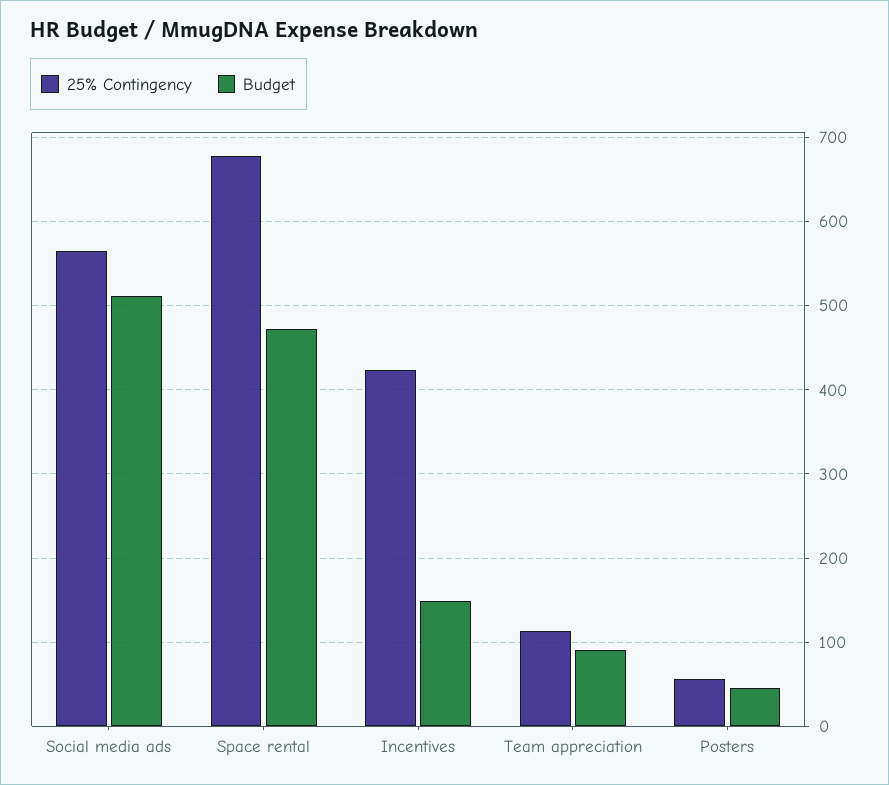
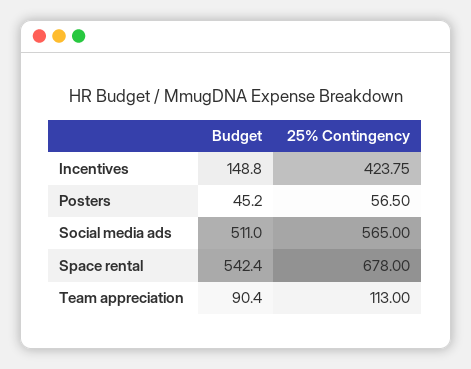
  {
    "25% Contingency": {
      "Social media ads": 565,
      "Space rental": 678,
      "Incentives": 423.75,
      "Team appreciation": 113,
      "Posters": 56.5
    },
    "Budget": {
      "Social media ads": 511,
-     "Space rental": 470,
+     "Space rental": 542.4,
      "Incentives": 148.8,
      "Team appreciation": 90.4,
      "Posters": 45.2
    }
  }

